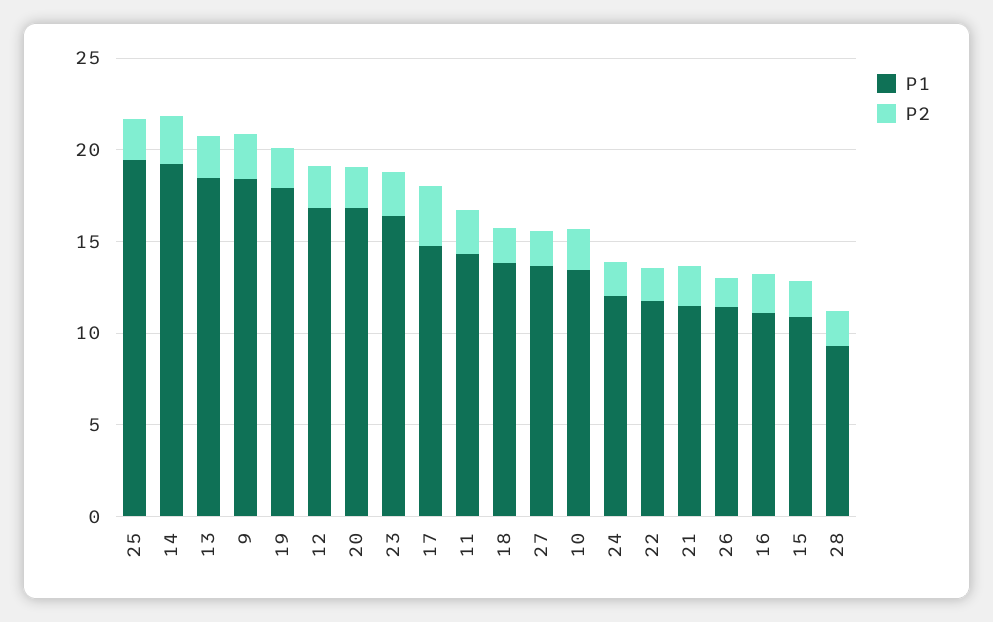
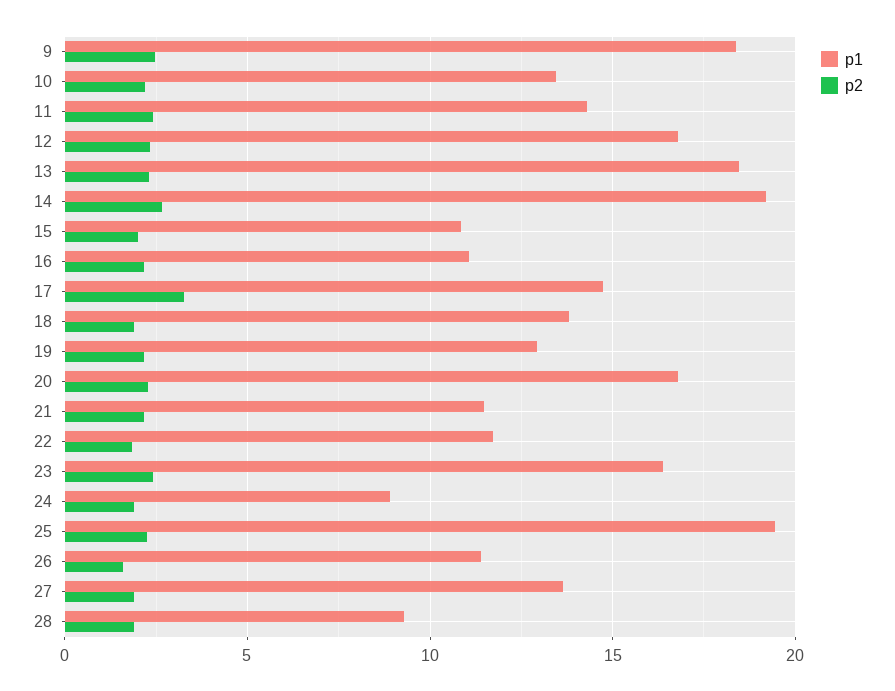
  {
    "P1": {
      "25": 19.5,
      "14": 19,
      "13": 18.5,
      "9": 18.5,
-     "19": 18,
+     "19": 13,
      "12": 17,
      "20": 17,
      "23": 16.5,
      "17": 15,
      "11": 14.5,
      "18": 14,
      "27": 13.5,
      "10": 13.5,
-     "24": 12,
+     "24": 9,
      "22": 11.5,
      "21": 11.5,
      "26": 11.5,
      "16": 11,
      "15": 11,
      "28": 9.5
    },
    "P2": {
      "25": 2.5,
      "14": 2.5,
      "13": 2.5,
      "9": 2.5,
      "19": 2,
      "12": 2.5,
      "20": 2.5,
      "23": 2.5,
      "17": 3.5,
      "11": 2.5,
      "18": 2,
      "27": 2,
      "10": 2,
      "24": 2,
      "22": 2,
      "21": 2,
      "26": 1.5,
      "16": 2,
      "15": 2,
      "28": 2
    }
  }

